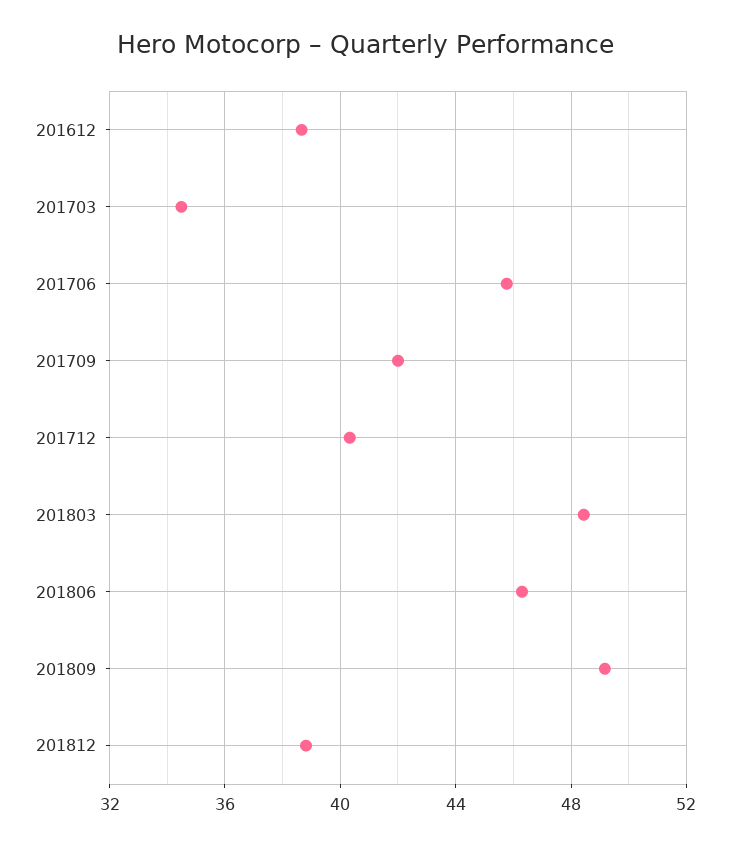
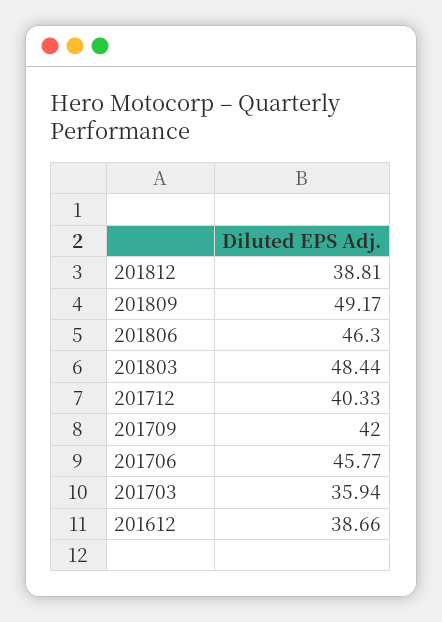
  {
    "201612": 38.66,
-   "201703": 34.5,
+   "201703": 35.94,
    "201706": 45.77,
    "201709": 42,
    "201712": 40.33,
    "201803": 48.44,
    "201806": 46.3,
    "201809": 49.17,
    "201812": 38.81
  }

